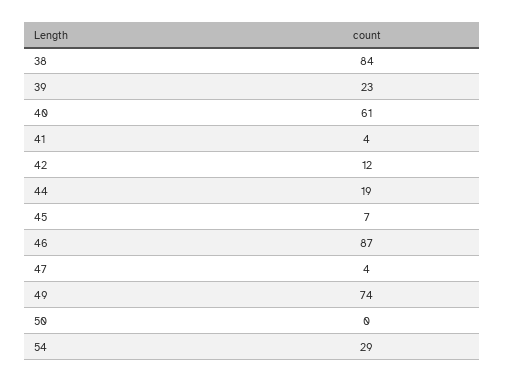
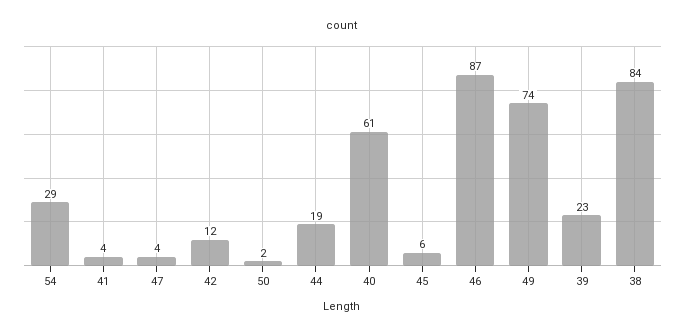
  {
    "38": 84,
    "39": 23,
    "40": 61,
    "41": 4,
    "42": 12,
    "44": 19,
-   "45": 7,
+   "45": 6,
    "46": 87,
    "47": 4,
    "49": 74,
-   "50": 0,
+   "50": 2,
    "54": 29
  }

